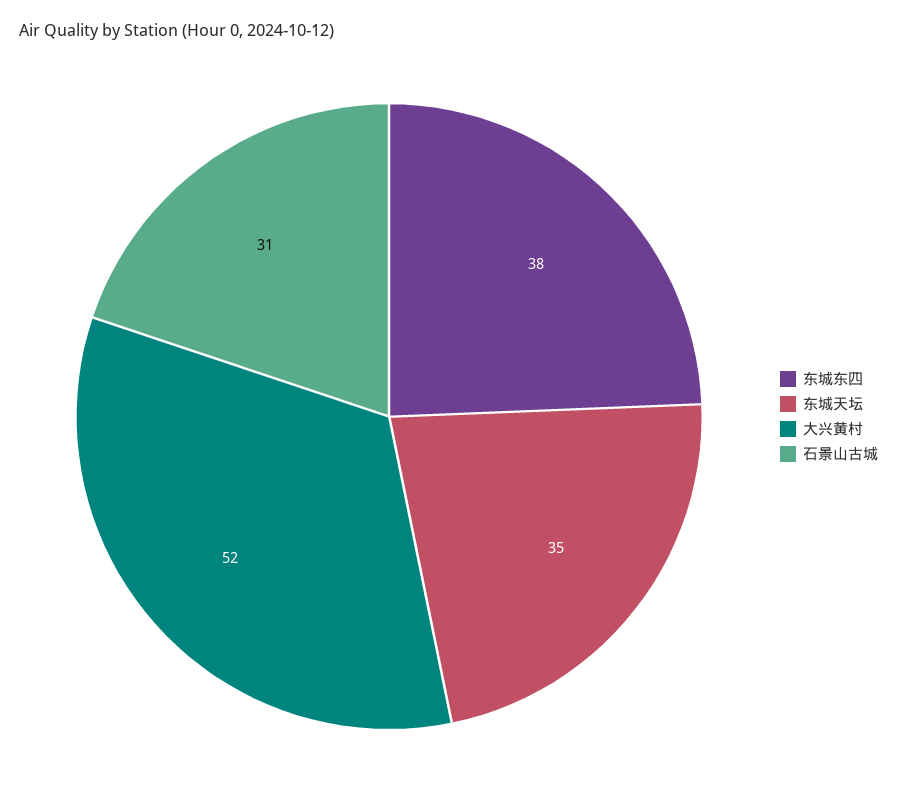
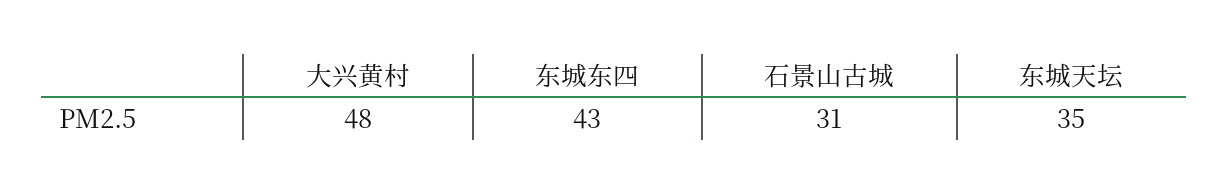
  {
-   "东城东四": 38,
+   "东城东四": 43,
    "东城天坛": 35,
-   "大兴黄村": 52,
+   "大兴黄村": 48,
    "石景山古城": 31
  }

